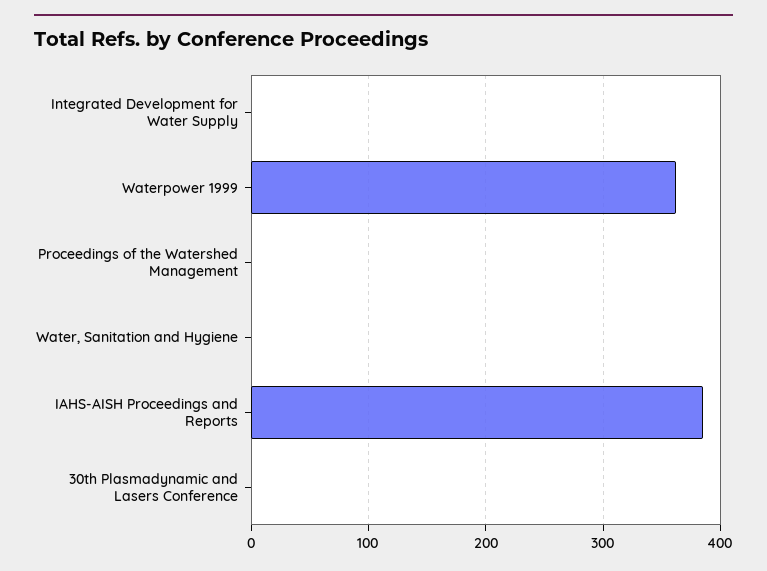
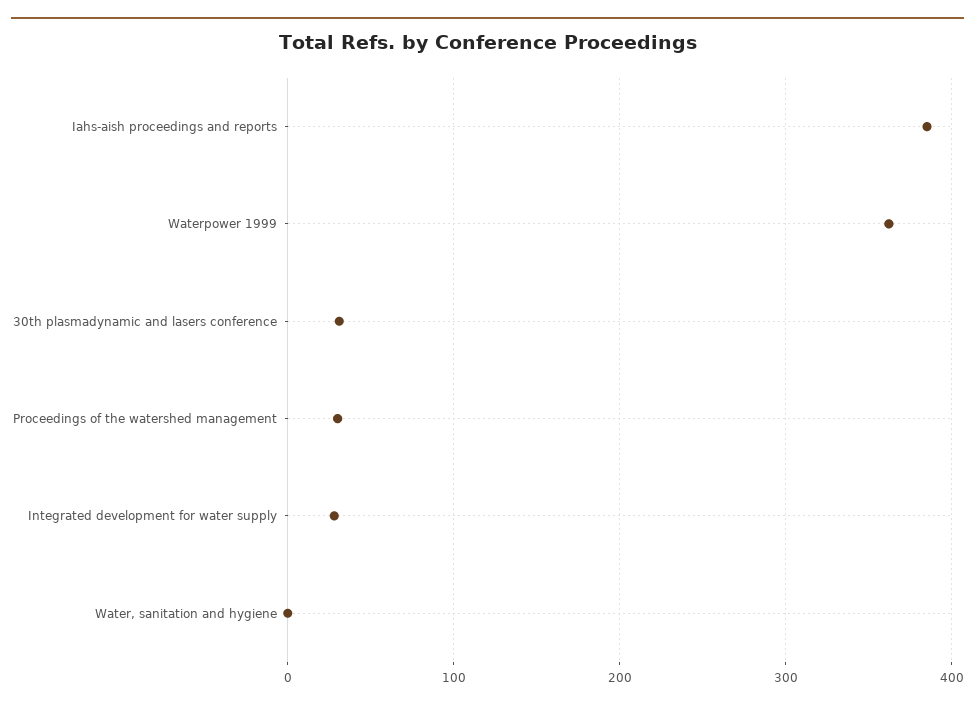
  {
-   "Integrated Development for Water Supply": 0,
+   "Integrated Development for Water Supply": 30,
    "Waterpower 1999": 360,
-   "Proceedings of the Watershed Management": 0,
+   "Proceedings of the Watershed Management": 30,
    "Water, Sanitation and Hygiene": 0,
    "IAHS-AISH Proceedings and Reports": 390,
-   "30th Plasmadynamic and Lasers Conference": 0
+   "30th Plasmadynamic and Lasers Conference": 30
  }

